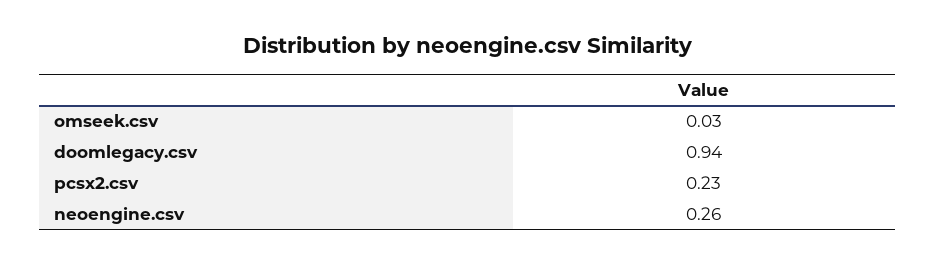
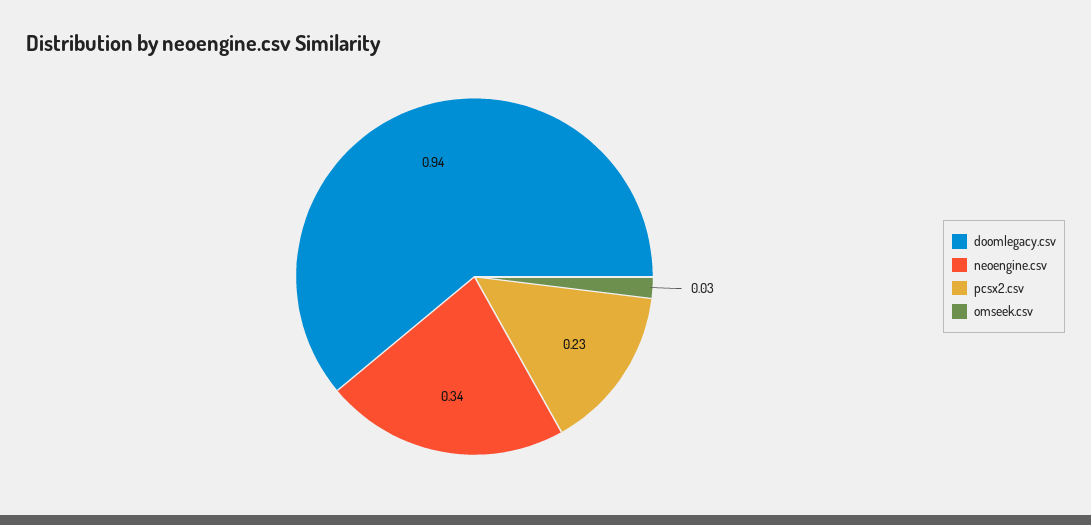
  {
    "omseek.csv": 0.03,
    "doomlegacy.csv": 0.94,
    "pcsx2.csv": 0.23,
-   "neoengine.csv": 0.26
+   "neoengine.csv": 0.34
  }

